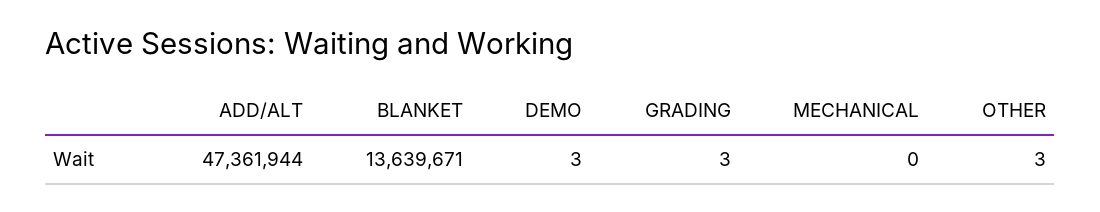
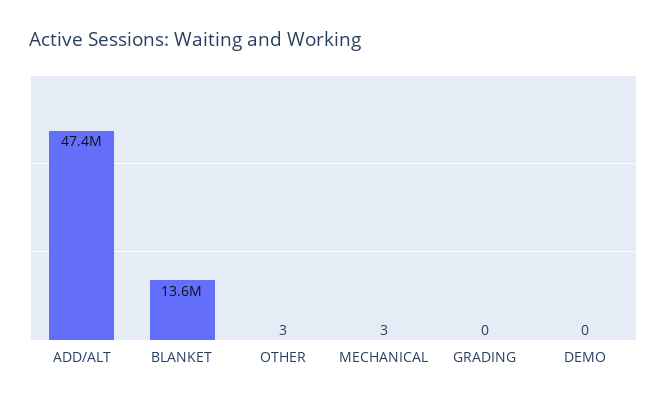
  {
    "ADD/ALT": 47361944,
    "BLANKET": 13639671,
-   "DEMO": 3,
+   "DEMO": 0,
-   "GRADING": 3,
+   "GRADING": 0,
-   "MECHANICAL": 0,
+   "MECHANICAL": 3,
    "OTHER": 3
  }

